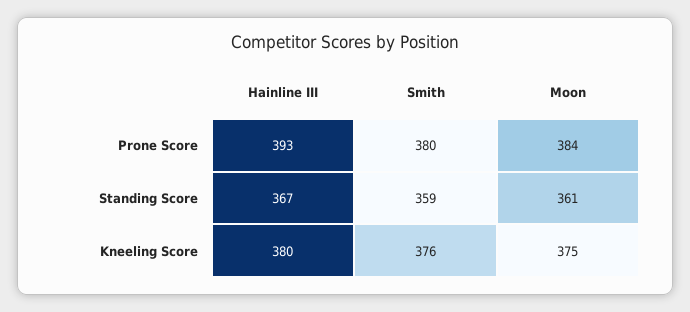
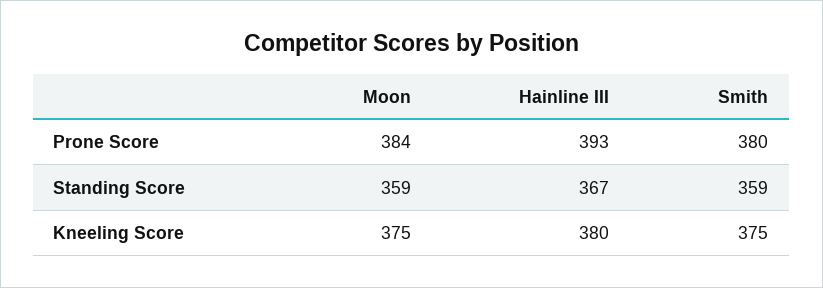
  {
    "Hainline III": {
      "Prone Score": 393,
      "Standing Score": 367,
      "Kneeling Score": 380
    },
    "Smith": {
      "Prone Score": 380,
      "Standing Score": 359,
-     "Kneeling Score": 376
+     "Kneeling Score": 375
    },
    "Moon": {
      "Prone Score": 384,
-     "Standing Score": 361,
+     "Standing Score": 359,
      "Kneeling Score": 375
    }
  }

